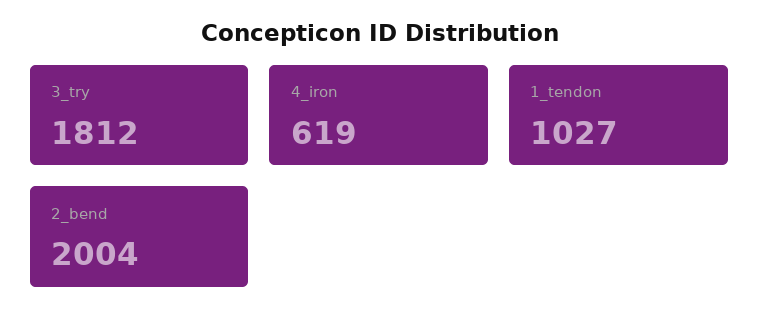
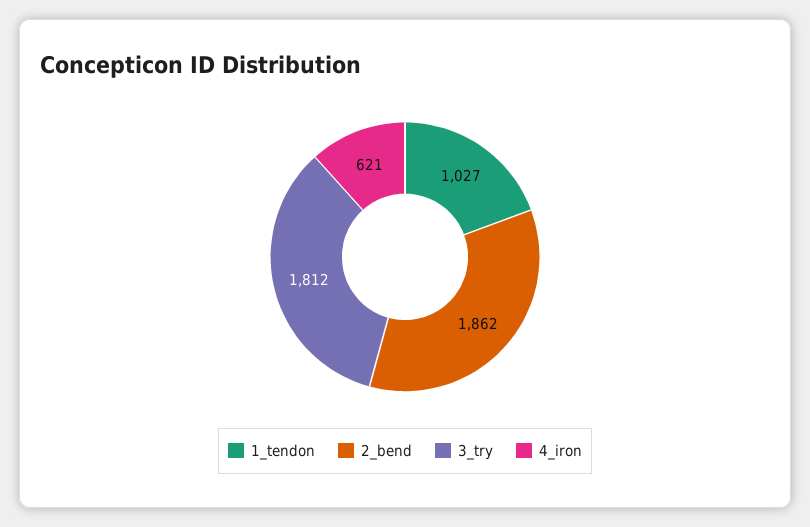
  {
    "3_try": 1812,
-   "4_iron": 619,
+   "4_iron": 621,
    "1_tendon": 1027,
-   "2_bend": 2004
+   "2_bend": 1862
  }

